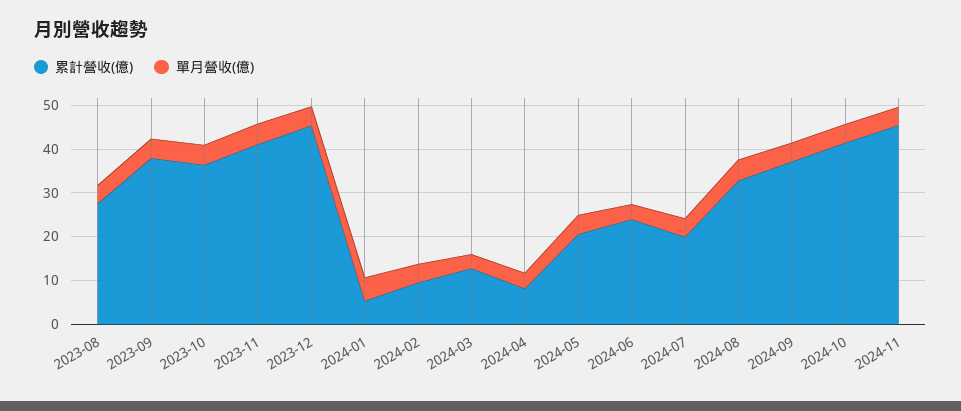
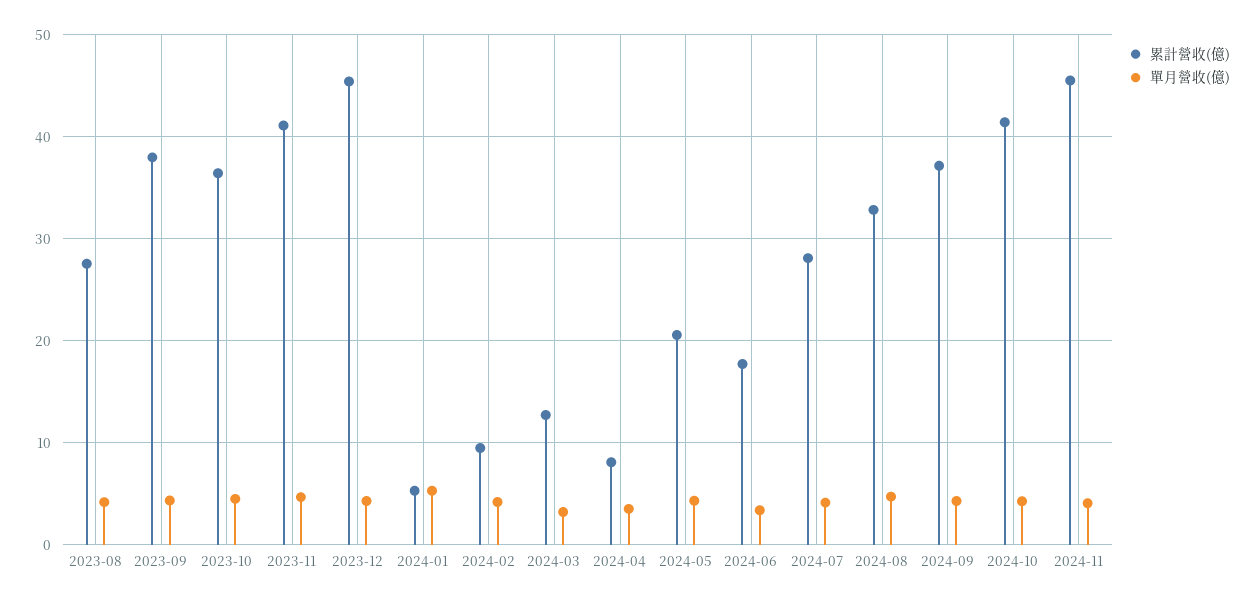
  {
    "累計營收(億)": {
      "2023-08": 28,
      "2023-09": 38,
      "2023-10": 36,
      "2023-11": 41,
      "2023-12": 45,
      "2024-01": 5,
      "2024-02": 9,
      "2024-03": 13,
      "2024-04": 8,
      "2024-05": 21,
-     "2024-06": 24,
+     "2024-06": 18,
-     "2024-07": 20,
+     "2024-07": 28,
      "2024-08": 33,
      "2024-09": 37,
      "2024-10": 41,
      "2024-11": 46
    },
    "單月營收(億)": {
      "2023-08": 4,
      "2023-09": 4,
      "2023-10": 5,
      "2023-11": 5,
      "2023-12": 4,
      "2024-01": 5,
      "2024-02": 4,
      "2024-03": 3,
      "2024-04": 4,
      "2024-05": 4,
      "2024-06": 3,
      "2024-07": 4,
      "2024-08": 5,
      "2024-09": 4,
      "2024-10": 4,
      "2024-11": 4
    }
  }

